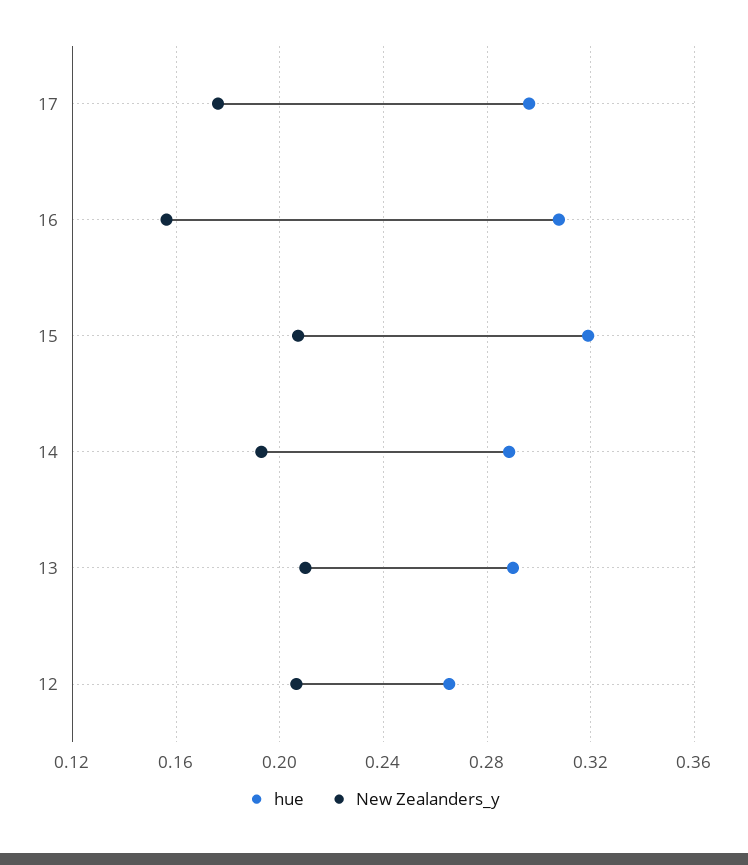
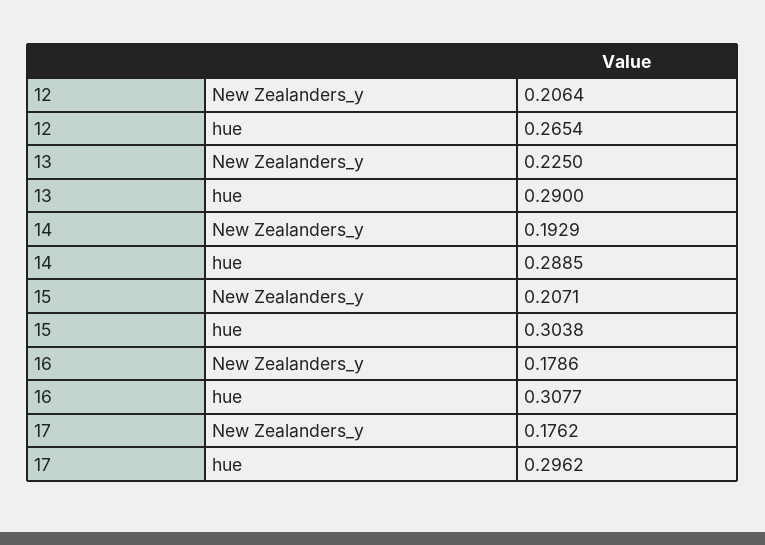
  {
    "hue": {
      "17": 0.2962,
      "16": 0.3077,
-     "15": 0.32,
+     "15": 0.3038,
      "14": 0.2885,
      "13": 0.29,
      "12": 0.2654
    },
    "New Zealanders_y": {
      "17": 0.1762,
-     "16": 0.155,
+     "16": 0.1786,
      "15": 0.2071,
      "14": 0.1929,
-     "13": 0.21,
+     "13": 0.225,
      "12": 0.2064
    }
  }

